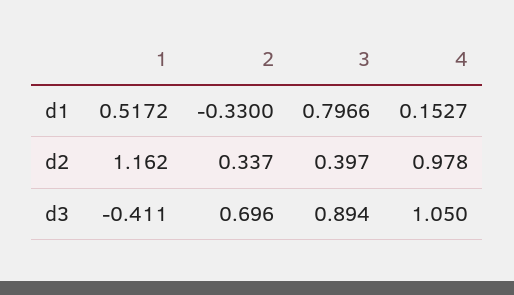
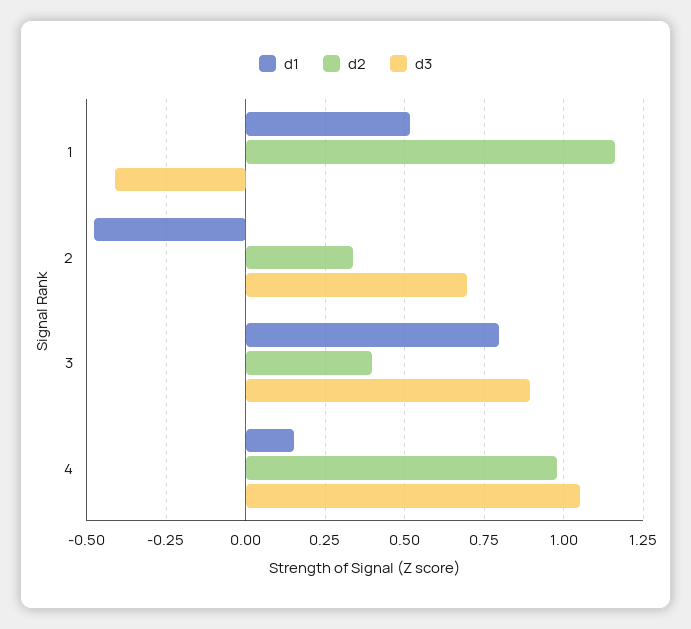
  {
    "d1": {
      "1": 0.5172,
-     "2": -0.33,
+     "2": -0.475,
      "3": 0.7966,
      "4": 0.1527
    },
    "d2": {
      "1": 1.162,
      "2": 0.337,
      "3": 0.397,
      "4": 0.978
    },
    "d3": {
      "1": -0.411,
      "2": 0.696,
      "3": 0.894,
      "4": 1.05
    }
  }

